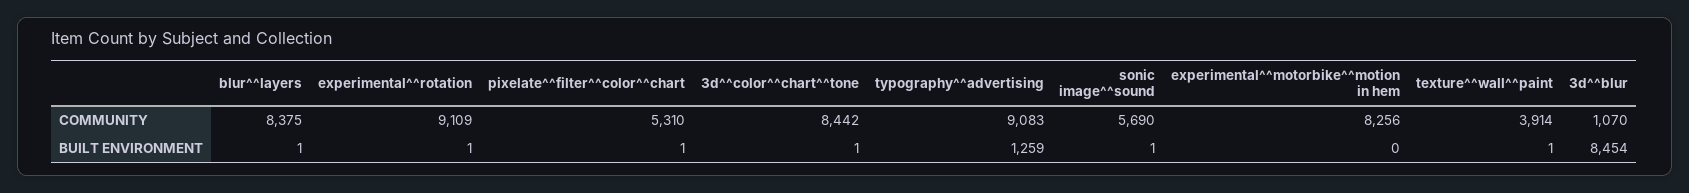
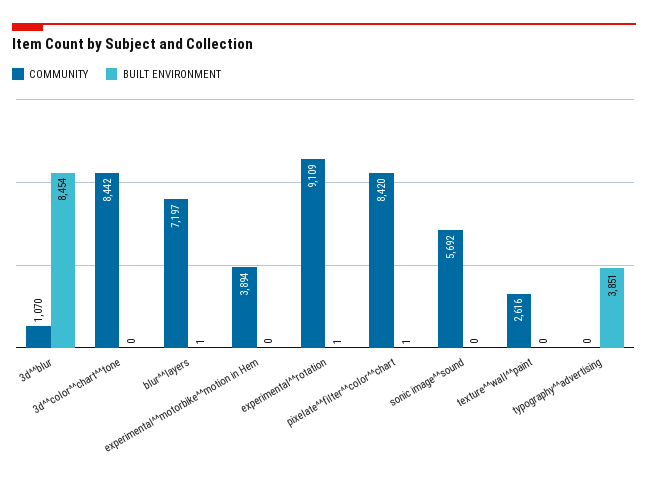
  {
    "COMMUNITY": {
-     "blur^^layers": 8375,
+     "blur^^layers": 7197,
      "experimental^^rotation": 9109,
-     "pixelate^^filter^^color^^chart": 5310,
+     "pixelate^^filter^^color^^chart": 8420,
      "3d^^color^^chart^^tone": 8442,
-     "typography^^advertising": 9083,
+     "typography^^advertising": 0,
-     "sonic image^^sound": 5690,
+     "sonic image^^sound": 5692,
-     "experimental^^motorbike^^motion in hem": 8256,
+     "experimental^^motorbike^^motion in hem": 3894,
-     "texture^^wall^^paint": 3914,
+     "texture^^wall^^paint": 2616,
      "3d^^blur": 1070
    },
    "BUILT ENVIRONMENT": {
      "blur^^layers": 1,
      "experimental^^rotation": 1,
      "pixelate^^filter^^color^^chart": 1,
-     "3d^^color^^chart^^tone": 1,
+     "3d^^color^^chart^^tone": 0,
-     "typography^^advertising": 1259,
+     "typography^^advertising": 3851,
-     "sonic image^^sound": 1,
+     "sonic image^^sound": 0,
      "experimental^^motorbike^^motion in hem": 0,
-     "texture^^wall^^paint": 1,
+     "texture^^wall^^paint": 0,
      "3d^^blur": 8454
    }
  }

